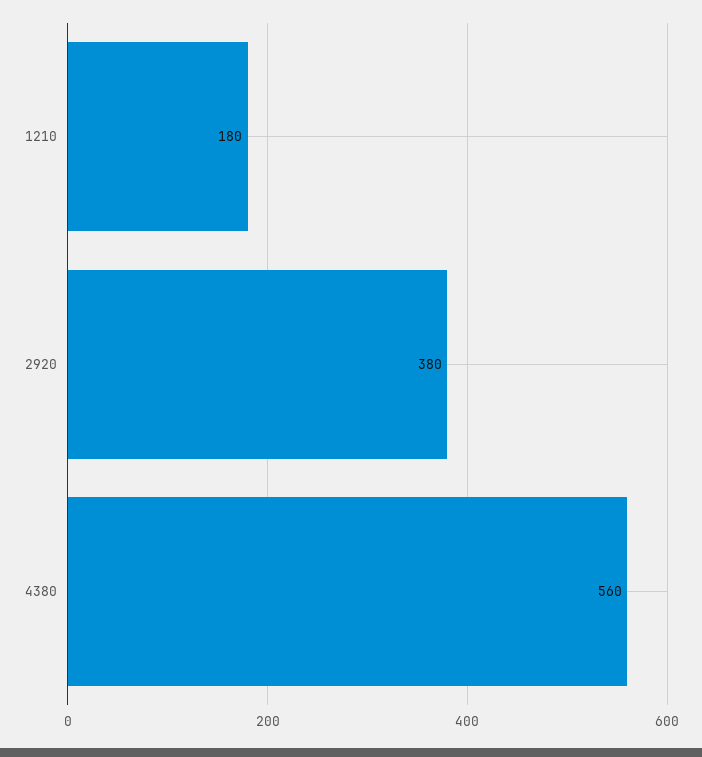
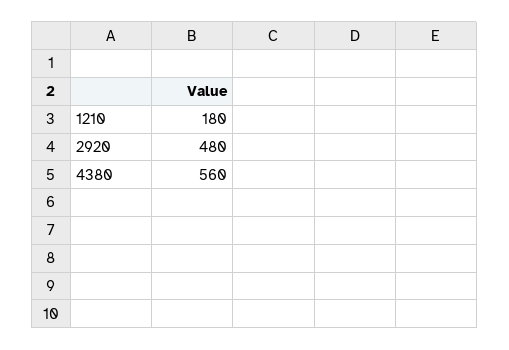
  {
    "1210": 180,
-   "2920": 380,
+   "2920": 480,
    "4380": 560
  }

